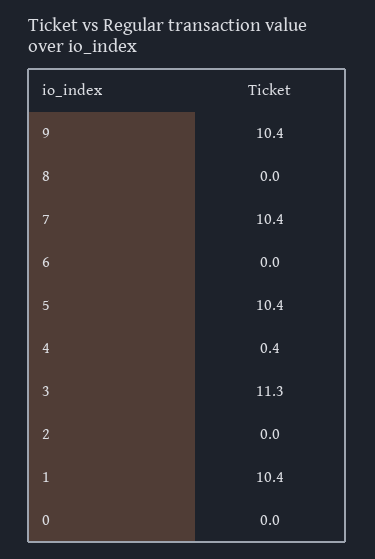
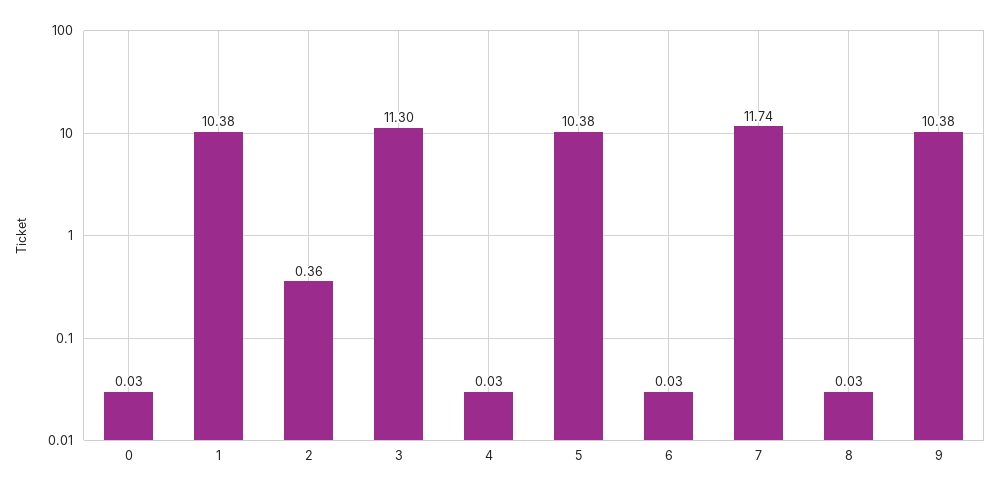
  {
    "9": 10.38,
    "8": 0.03,
-   "7": 10.4,
+   "7": 11.74,
    "6": 0.03,
    "5": 10.38,
-   "4": 0.4,
+   "4": 0.03,
    "3": 11.3,
-   "2": 0,
+   "2": 0.36,
    "1": 10.38,
    "0": 0.03
  }

